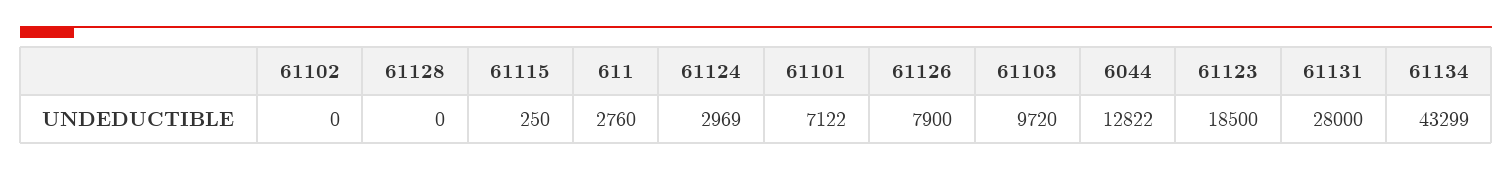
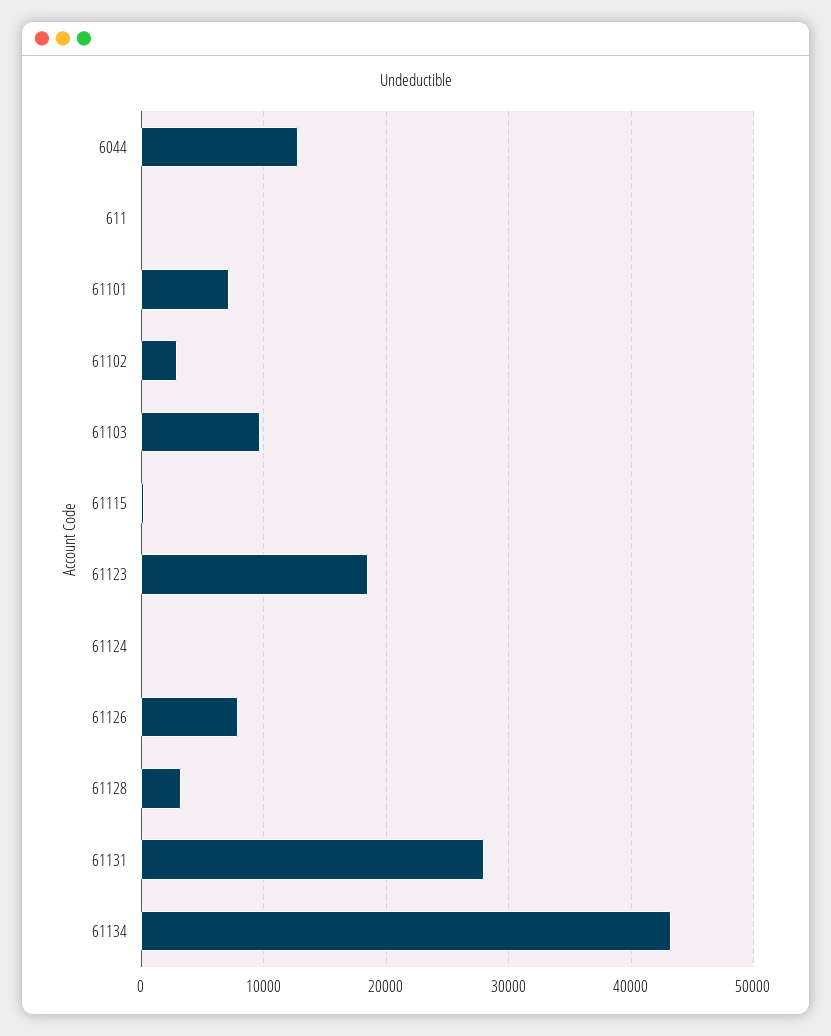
  {
-   "61102": 0,
+   "61102": 3000,
-   "61128": 0,
+   "61128": 3000,
    "61115": 250,
-   "611": 2760,
+   "611": 0,
-   "61124": 2969,
+   "61124": 0,
    "61101": 7122,
    "61126": 7900,
    "61103": 9720,
    "6044": 12822,
    "61123": 18500,
    "61131": 28000,
    "61134": 43299
  }

